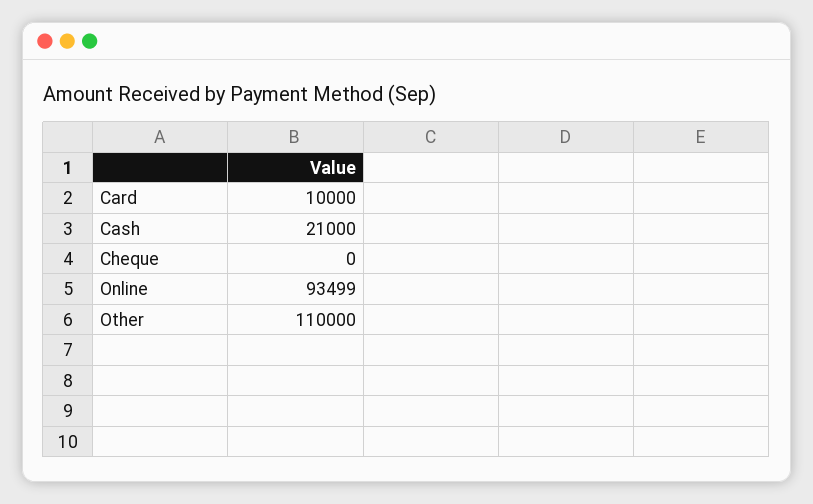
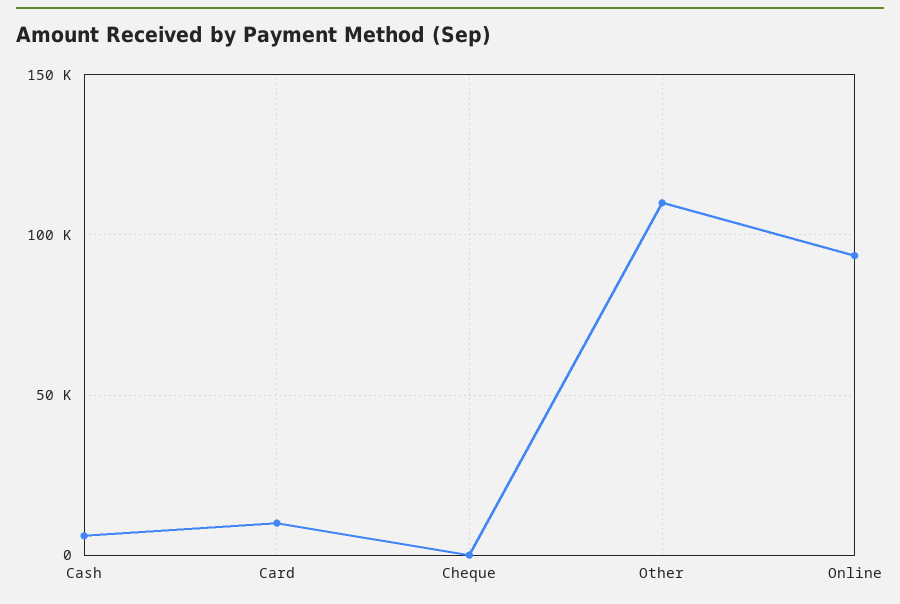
  {
    "Card": 10000,
-   "Cash": 21000,
+   "Cash": 5000,
    "Cheque": 0,
    "Online": 93499,
    "Other": 110000
  }

